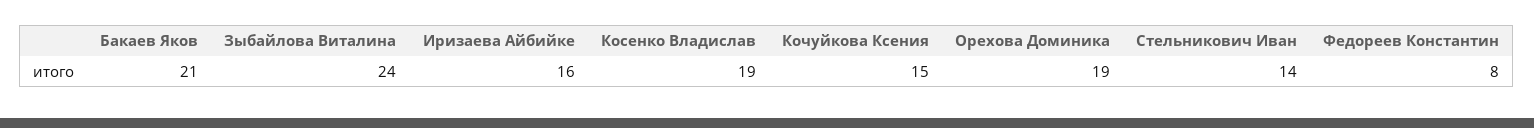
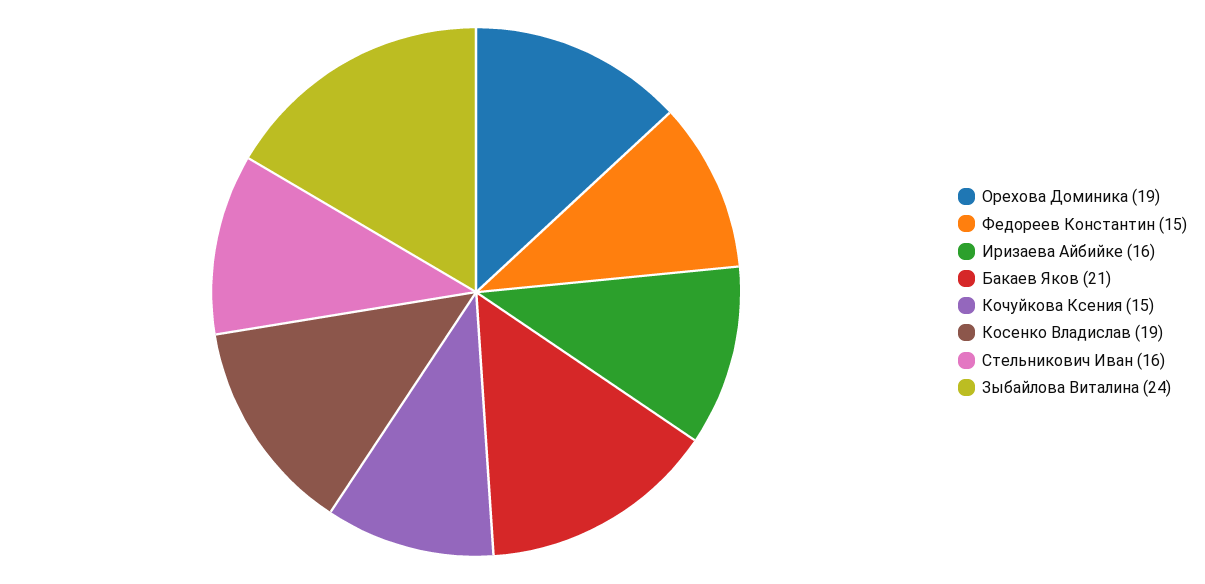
  {
    "Бакаев Яков": 21,
    "Зыбайлова Виталина": 24,
    "Иризаева Айбийке": 16,
    "Косенко Владислав": 19,
    "Кочуйкова Ксения": 15,
    "Орехова Доминика": 19,
-   "Стельникович Иван": 14,
+   "Стельникович Иван": 16,
-   "Федореев Константин": 8
+   "Федореев Константин": 15
  }

